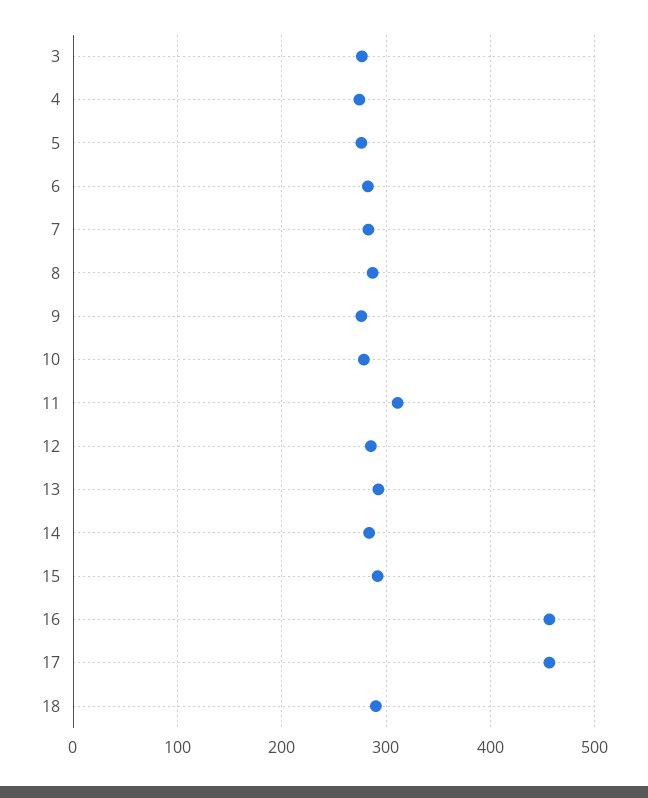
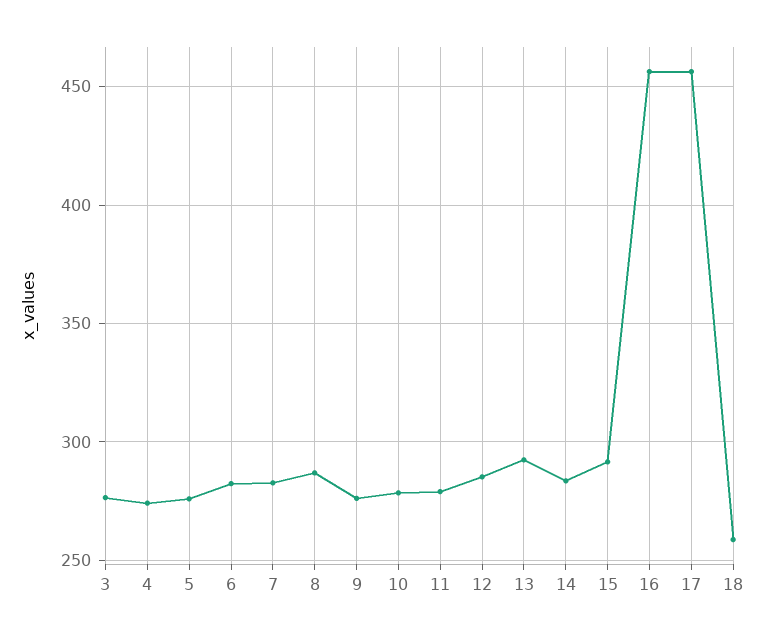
  {
    "3": 275,
    "4": 275,
    "5": 275,
    "6": 280,
    "7": 285,
    "8": 285,
    "9": 275,
    "10": 280,
-   "11": 310,
+   "11": 280,
    "12": 285,
    "13": 290,
    "14": 285,
    "15": 290,
    "16": 455,
    "17": 455,
-   "18": 290
+   "18": 260
  }

